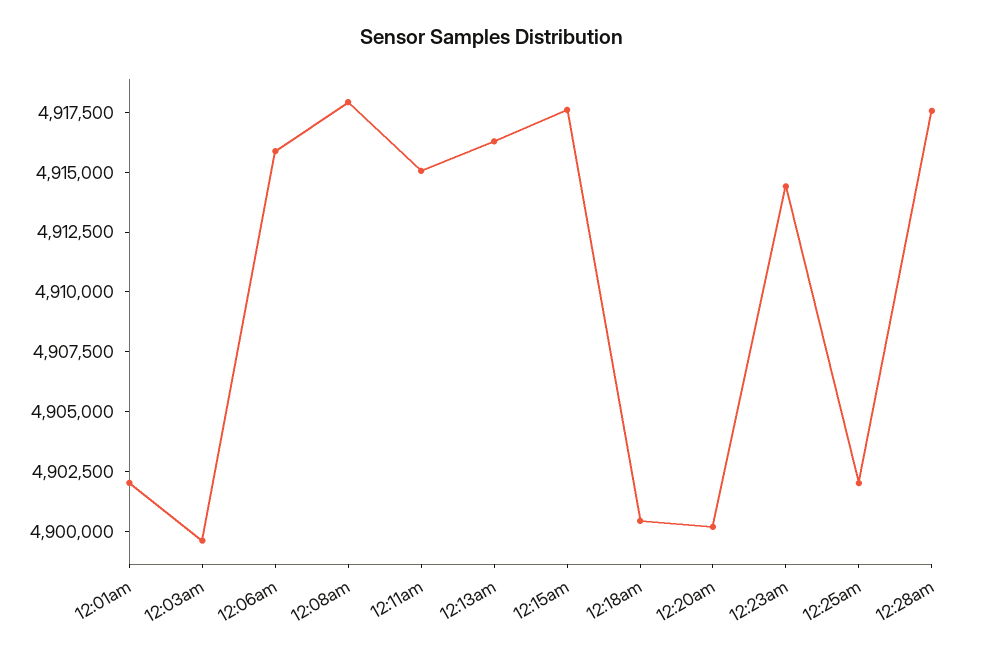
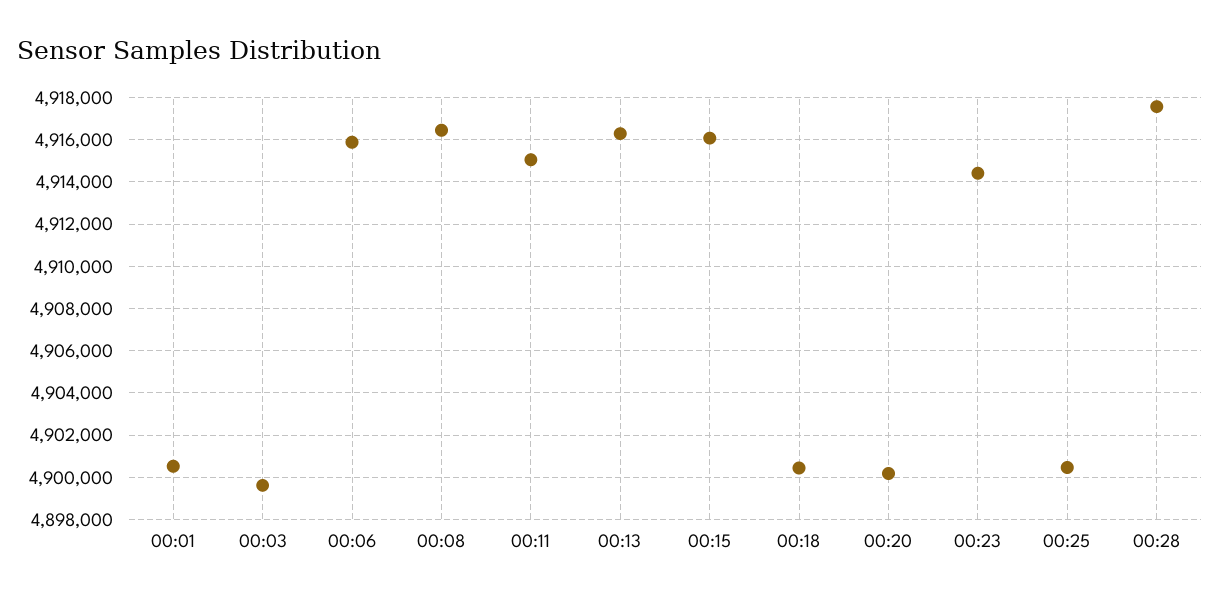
  {
-   "12:01am": 4902000,
+   "12:01am": 4900500,
    "12:03am": 4899500,
    "12:06am": 4916000,
-   "12:08am": 4918000,
+   "12:08am": 4916500,
    "12:11am": 4915000,
    "12:13am": 4916500,
-   "12:15am": 4917500,
+   "12:15am": 4916000,
    "12:18am": 4900500,
    "12:20am": 4900000,
    "12:23am": 4914500,
-   "12:25am": 4902000,
+   "12:25am": 4900500,
    "12:28am": 4917500
  }

